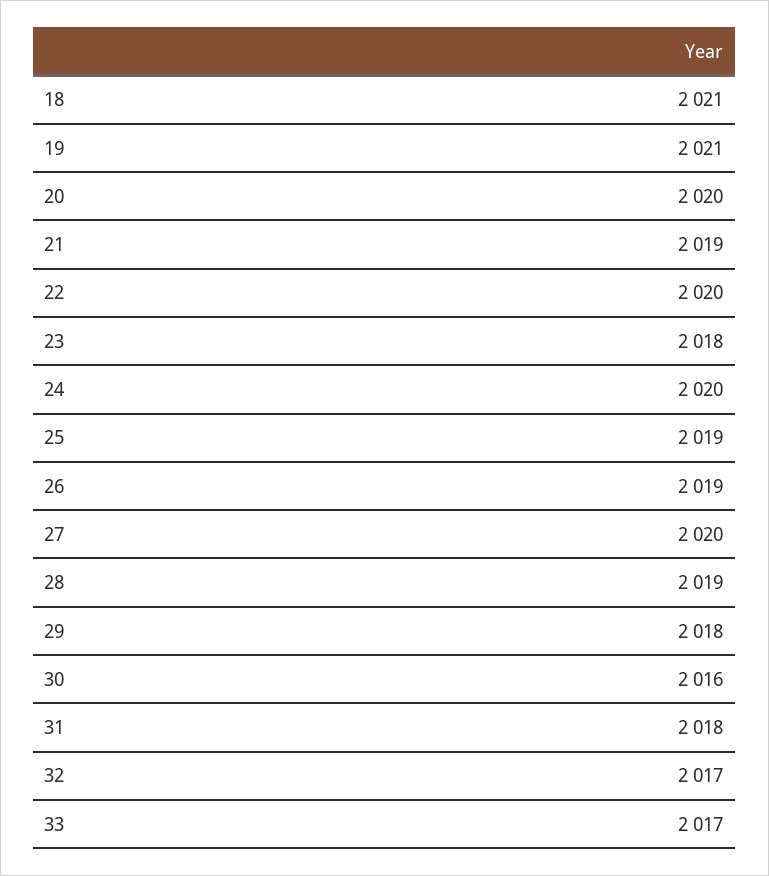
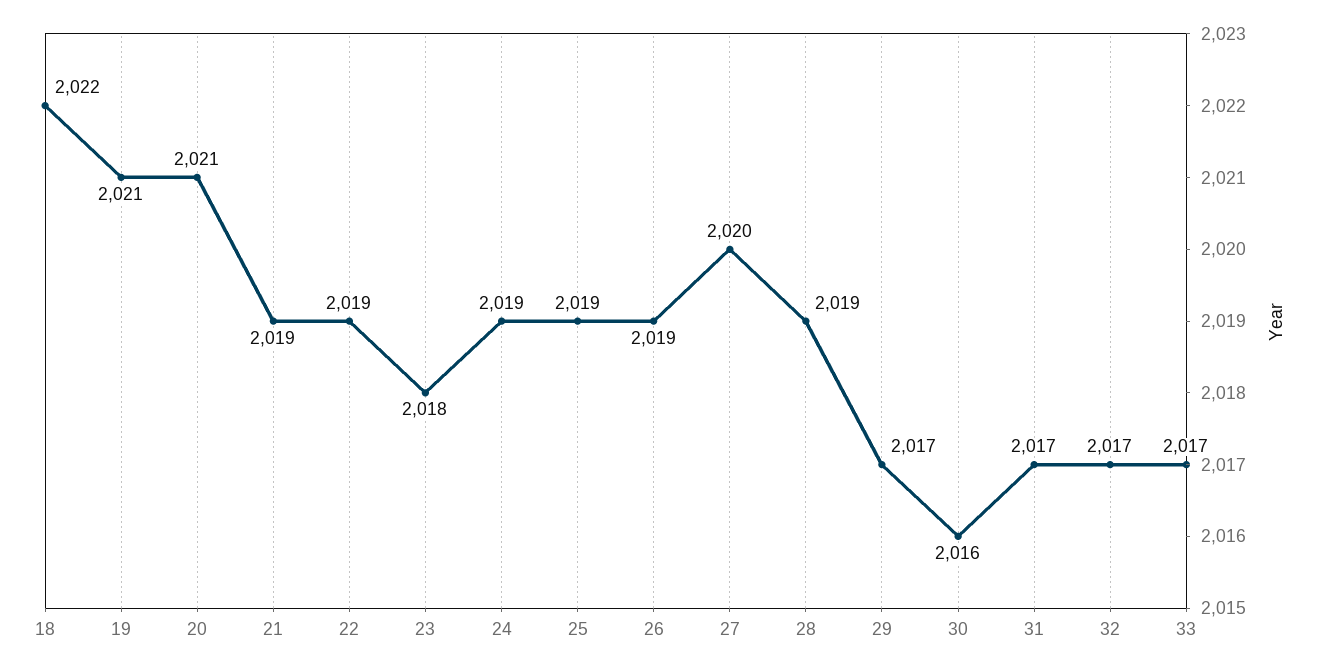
  {
-   "18": 2021,
+   "18": 2022,
    "19": 2021,
-   "20": 2020,
+   "20": 2021,
    "21": 2019,
-   "22": 2020,
+   "22": 2019,
    "23": 2018,
-   "24": 2020,
+   "24": 2019,
    "25": 2019,
    "26": 2019,
    "27": 2020,
    "28": 2019,
-   "29": 2018,
+   "29": 2017,
    "30": 2016,
-   "31": 2018,
+   "31": 2017,
    "32": 2017,
    "33": 2017
  }

